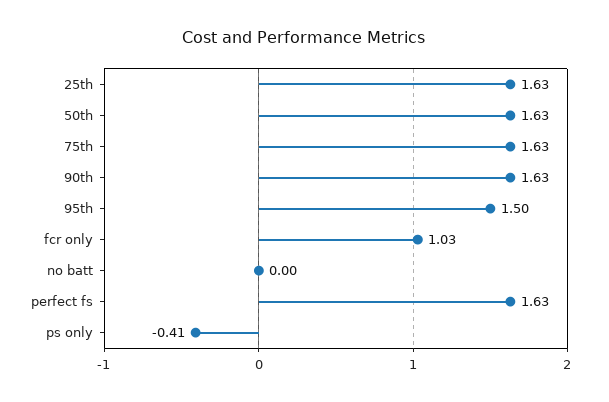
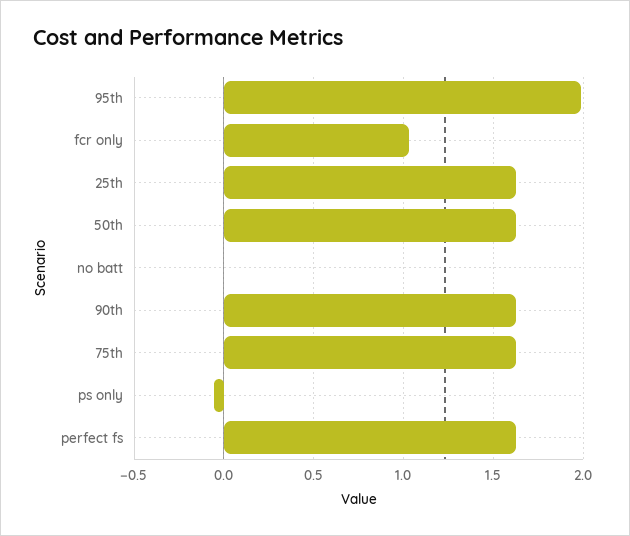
  {
    "25th": 1.63,
    "50th": 1.63,
    "75th": 1.63,
    "90th": 1.63,
-   "95th": 1.5,
+   "95th": 2,
    "fcr only": 1.03,
    "no batt": 0,
    "perfect fs": 1.63,
-   "ps only": -0.41
+   "ps only": -0.05
  }

